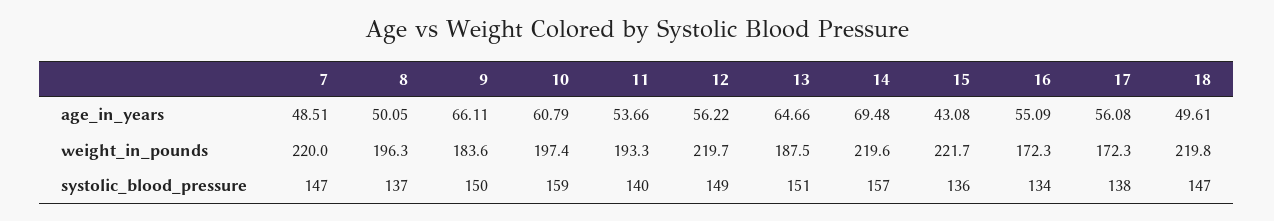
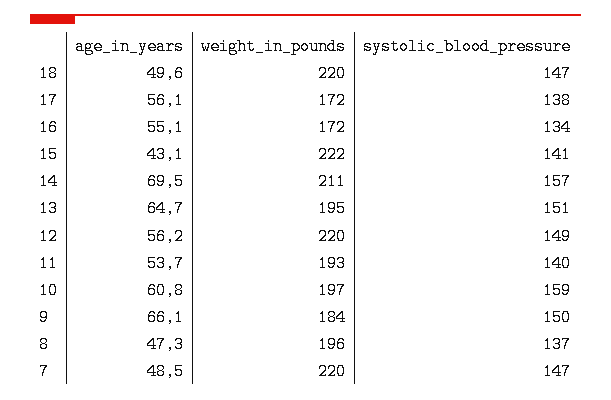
  {
    "7": {
      "age_in_years": 48.51,
      "weight_in_pounds": 220,
      "systolic_blood_pressure": 147
    },
    "8": {
-     "age_in_years": 50.05,
+     "age_in_years": 47.3,
      "weight_in_pounds": 196.3,
      "systolic_blood_pressure": 137
    },
    "9": {
      "age_in_years": 66.11,
      "weight_in_pounds": 183.6,
      "systolic_blood_pressure": 150
    },
    "10": {
      "age_in_years": 60.79,
      "weight_in_pounds": 197.4,
      "systolic_blood_pressure": 159
    },
    "11": {
      "age_in_years": 53.66,
      "weight_in_pounds": 193.3,
      "systolic_blood_pressure": 140
    },
    "12": {
      "age_in_years": 56.22,
      "weight_in_pounds": 219.7,
      "systolic_blood_pressure": 149
    },
    "13": {
      "age_in_years": 64.66,
-     "weight_in_pounds": 187.5,
+     "weight_in_pounds": 195,
      "systolic_blood_pressure": 151
    },
    "14": {
      "age_in_years": 69.48,
-     "weight_in_pounds": 219.6,
+     "weight_in_pounds": 211,
      "systolic_blood_pressure": 157
    },
    "15": {
      "age_in_years": 43.08,
      "weight_in_pounds": 221.7,
-     "systolic_blood_pressure": 136
+     "systolic_blood_pressure": 141
    },
    "16": {
      "age_in_years": 55.09,
      "weight_in_pounds": 172.3,
      "systolic_blood_pressure": 134
    },
    "17": {
      "age_in_years": 56.08,
      "weight_in_pounds": 172.3,
      "systolic_blood_pressure": 138
    },
    "18": {
      "age_in_years": 49.61,
      "weight_in_pounds": 219.8,
      "systolic_blood_pressure": 147
    }
  }

